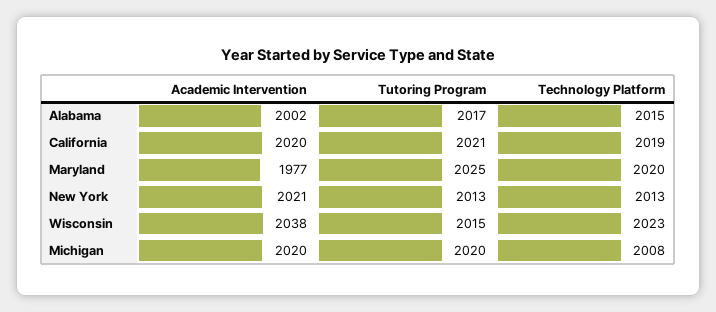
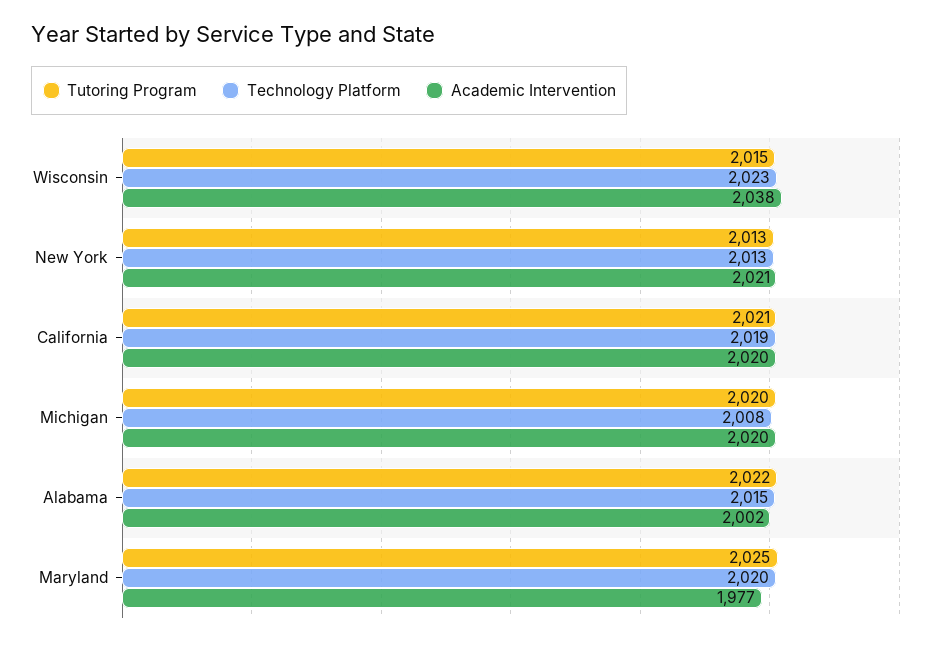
  {
    "Academic Intervention": {
      "Alabama": 2002,
      "California": 2020,
      "Maryland": 1977,
      "New York": 2021,
      "Wisconsin": 2038,
      "Michigan": 2020
    },
    "Tutoring Program": {
-     "Alabama": 2017,
+     "Alabama": 2022,
      "California": 2021,
      "Maryland": 2025,
      "New York": 2013,
      "Wisconsin": 2015,
      "Michigan": 2020
    },
    "Technology Platform": {
      "Alabama": 2015,
      "California": 2019,
      "Maryland": 2020,
      "New York": 2013,
      "Wisconsin": 2023,
      "Michigan": 2008
    }
  }

